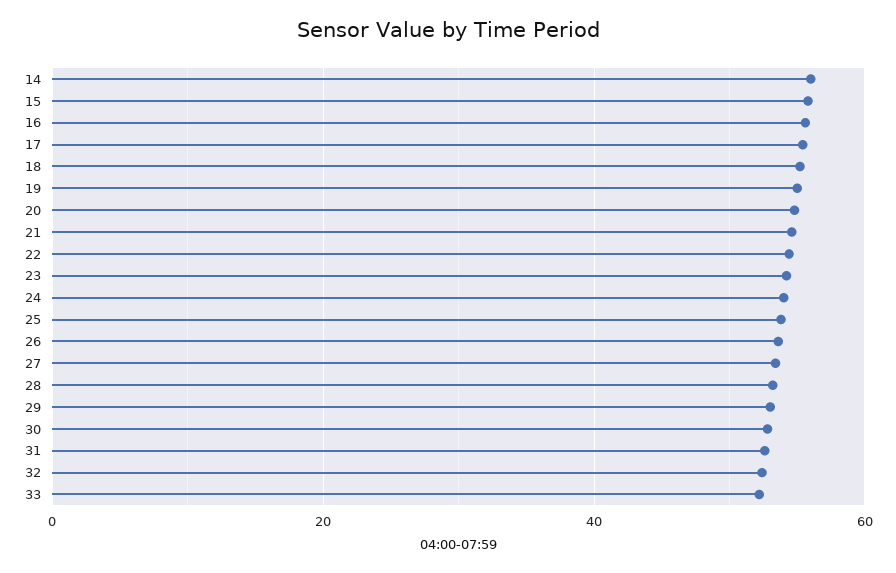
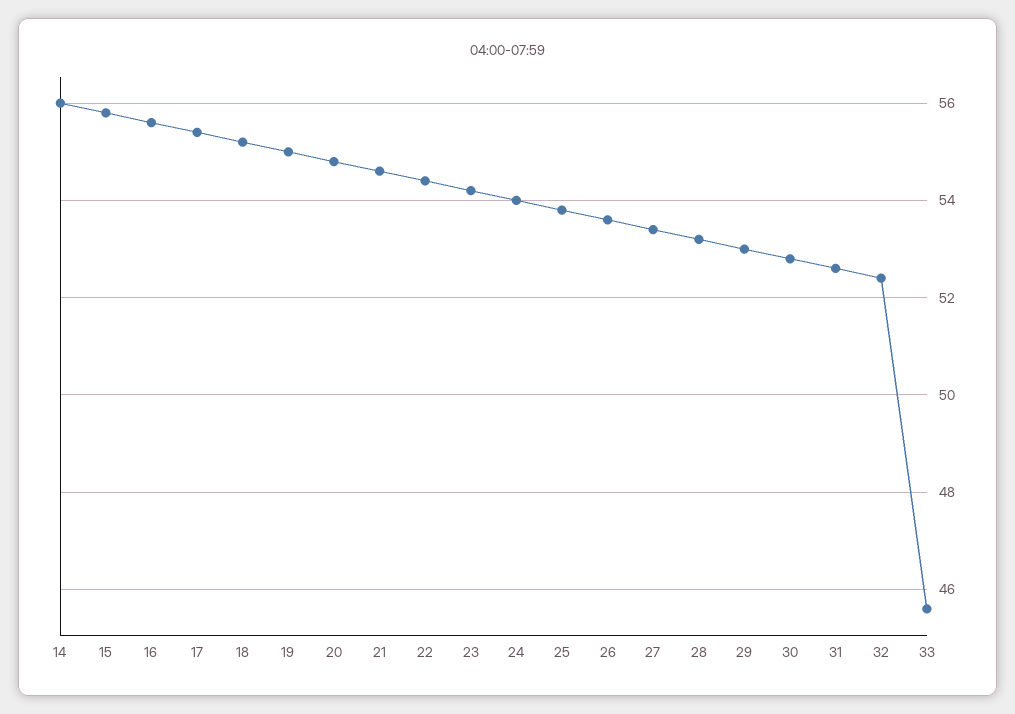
  {
    "14": 56,
    "15": 56,
    "16": 55.5,
    "17": 55.5,
    "18": 55,
    "19": 55,
    "20": 55,
    "21": 54.5,
    "22": 54.5,
    "23": 54,
    "24": 54,
    "25": 54,
    "26": 53.5,
    "27": 53.5,
    "28": 53,
    "29": 53,
    "30": 53,
    "31": 52.5,
    "32": 52.5,
-   "33": 52
+   "33": 45.5
  }

